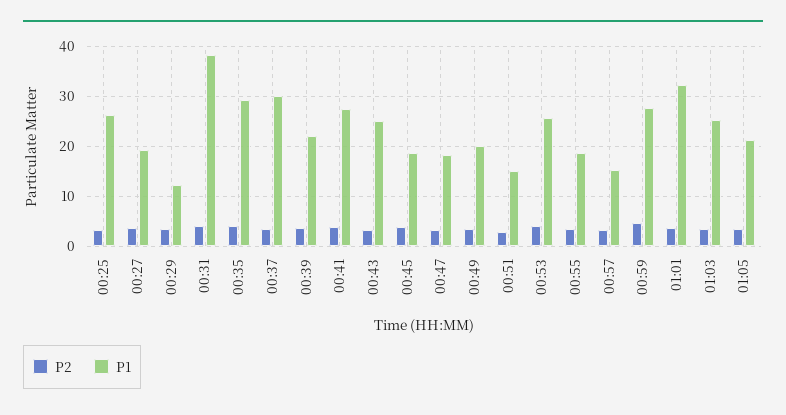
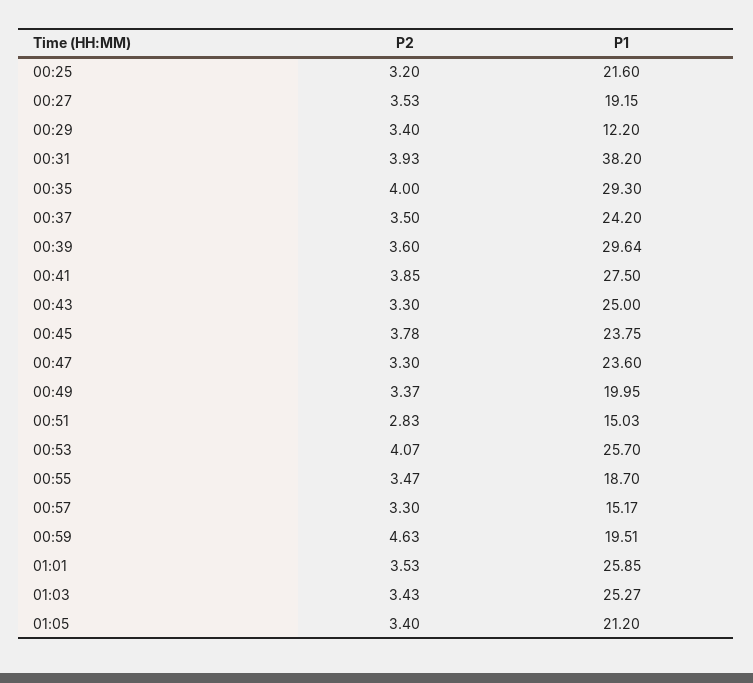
  {
    "P2": {
      "00:25": 3.2,
      "00:27": 3.53,
      "00:29": 3.4,
      "00:31": 3.93,
      "00:35": 4,
      "00:37": 3.5,
      "00:39": 3.6,
      "00:41": 3.85,
      "00:43": 3.3,
      "00:45": 3.78,
      "00:47": 3.3,
      "00:49": 3.37,
      "00:51": 2.83,
      "00:53": 4.07,
      "00:55": 3.47,
      "00:57": 3.3,
      "00:59": 4.63,
      "01:01": 3.53,
      "01:03": 3.43,
      "01:05": 3.4
    },
    "P1": {
-     "00:25": 26,
+     "00:25": 21.6,
      "00:27": 19.15,
      "00:29": 12.2,
      "00:31": 38.2,
      "00:35": 29.3,
-     "00:37": 30,
+     "00:37": 24.2,
-     "00:39": 22,
+     "00:39": 29.64,
      "00:41": 27.5,
      "00:43": 25,
-     "00:45": 18,
+     "00:45": 23.75,
-     "00:47": 18,
+     "00:47": 23.6,
      "00:49": 19.95,
      "00:51": 15.03,
      "00:53": 25.7,
      "00:55": 18.7,
      "00:57": 15.17,
-     "00:59": 28,
+     "00:59": 19.51,
-     "01:01": 32,
+     "01:01": 25.85,
      "01:03": 25.27,
      "01:05": 21.2
    }
  }

